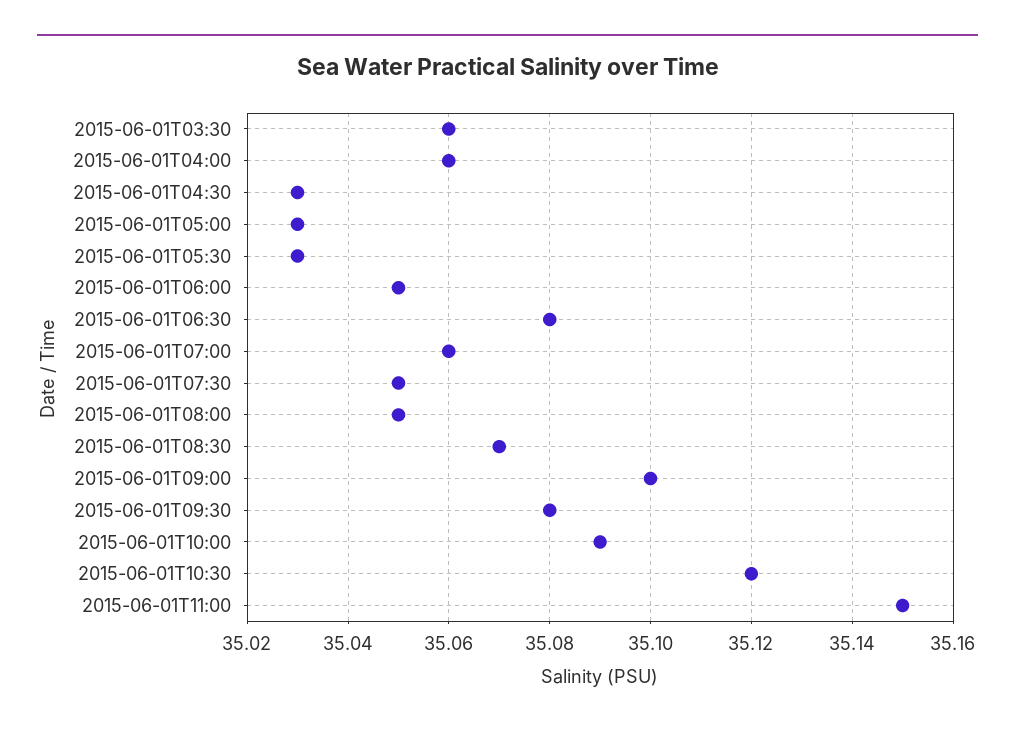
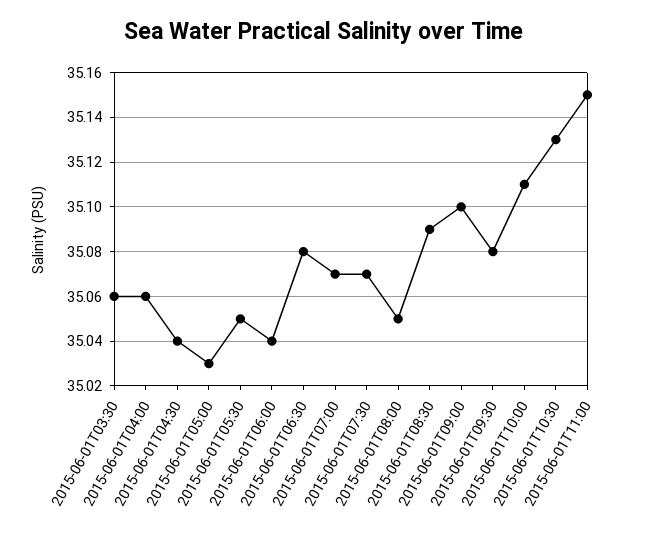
  {
    "2015-06-01T03:30": 35.06,
    "2015-06-01T04:00": 35.06,
-   "2015-06-01T04:30": 35.03,
+   "2015-06-01T04:30": 35.04,
    "2015-06-01T05:00": 35.03,
-   "2015-06-01T05:30": 35.03,
+   "2015-06-01T05:30": 35.05,
-   "2015-06-01T06:00": 35.05,
+   "2015-06-01T06:00": 35.04,
    "2015-06-01T06:30": 35.08,
-   "2015-06-01T07:00": 35.06,
+   "2015-06-01T07:00": 35.07,
-   "2015-06-01T07:30": 35.05,
+   "2015-06-01T07:30": 35.07,
    "2015-06-01T08:00": 35.05,
-   "2015-06-01T08:30": 35.07,
+   "2015-06-01T08:30": 35.09,
    "2015-06-01T09:00": 35.1,
    "2015-06-01T09:30": 35.08,
-   "2015-06-01T10:00": 35.09,
+   "2015-06-01T10:00": 35.11,
-   "2015-06-01T10:30": 35.12,
+   "2015-06-01T10:30": 35.13,
    "2015-06-01T11:00": 35.15
  }

